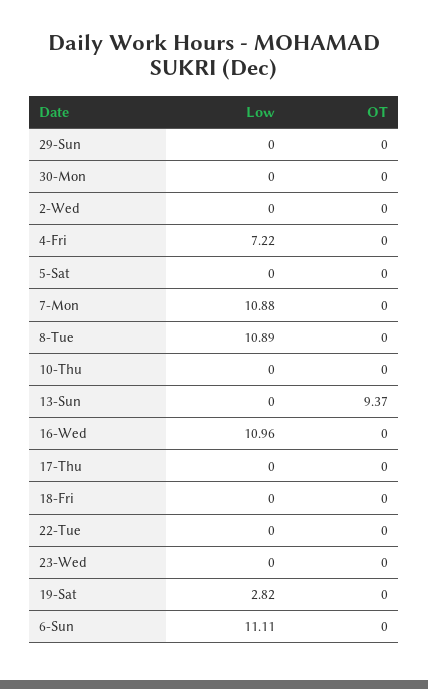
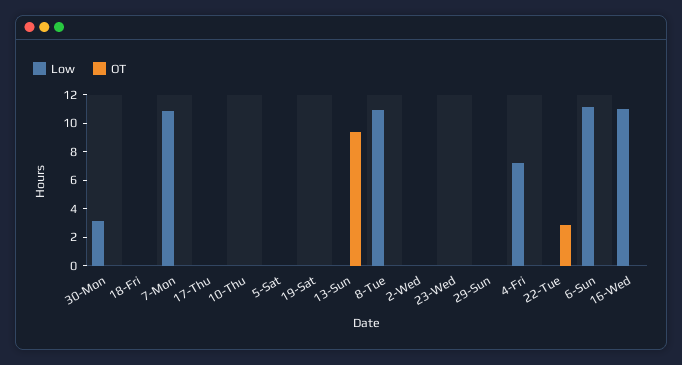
  {
    "Low": {
      "29-Sun": 0,
-     "30-Mon": 0,
+     "30-Mon": 3,
      "2-Wed": 0,
      "4-Fri": 7.22,
      "5-Sat": 0,
      "7-Mon": 10.88,
      "8-Tue": 10.89,
      "10-Thu": 0,
      "13-Sun": 0,
      "16-Wed": 10.96,
      "17-Thu": 0,
      "18-Fri": 0,
      "22-Tue": 0,
      "23-Wed": 0,
-     "19-Sat": 2.82,
+     "19-Sat": 0,
      "6-Sun": 11.11
    },
    "OT": {
      "29-Sun": 0,
      "30-Mon": 0,
      "2-Wed": 0,
      "4-Fri": 0,
      "5-Sat": 0,
      "7-Mon": 0,
      "8-Tue": 0,
      "10-Thu": 0,
      "13-Sun": 9.37,
      "16-Wed": 0,
      "17-Thu": 0,
      "18-Fri": 0,
-     "22-Tue": 0,
+     "22-Tue": 3,
      "23-Wed": 0,
      "19-Sat": 0,
      "6-Sun": 0
    }
  }

